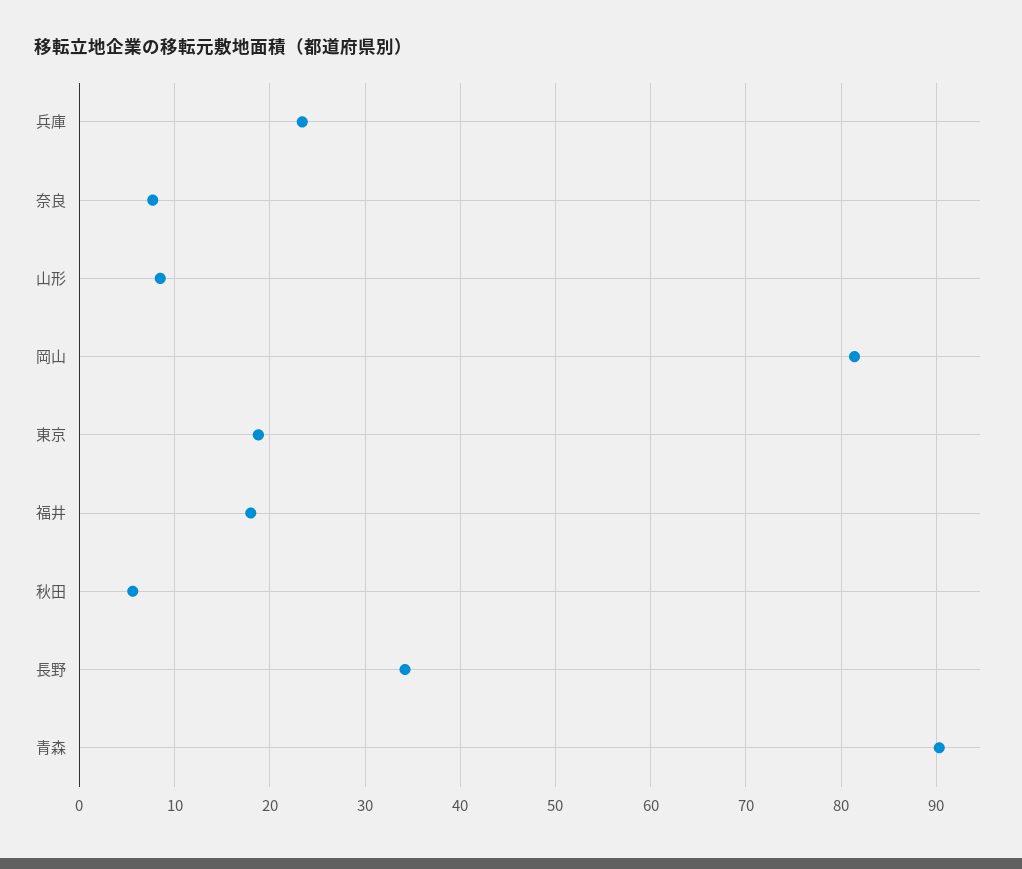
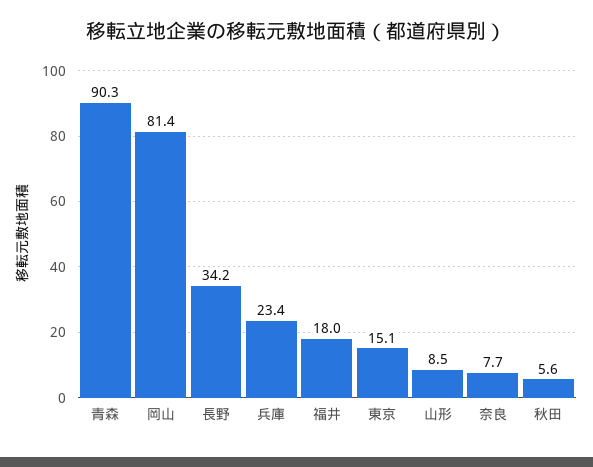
  {
    "兵庫": 23.4,
    "奈良": 7.7,
    "山形": 8.5,
    "岡山": 81.4,
-   "東京": 19,
+   "東京": 15.1,
    "福井": 18,
    "秋田": 5.6,
    "長野": 34.2,
    "青森": 90.3
  }

